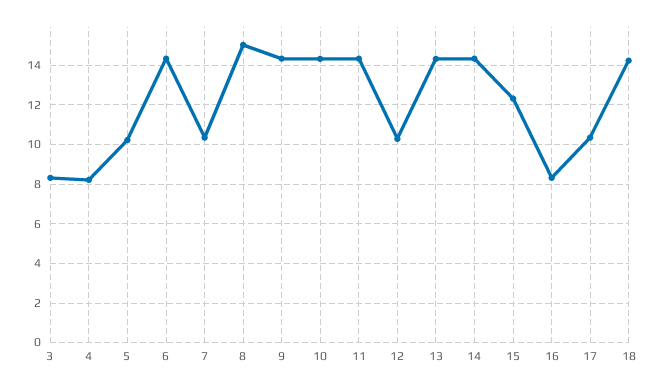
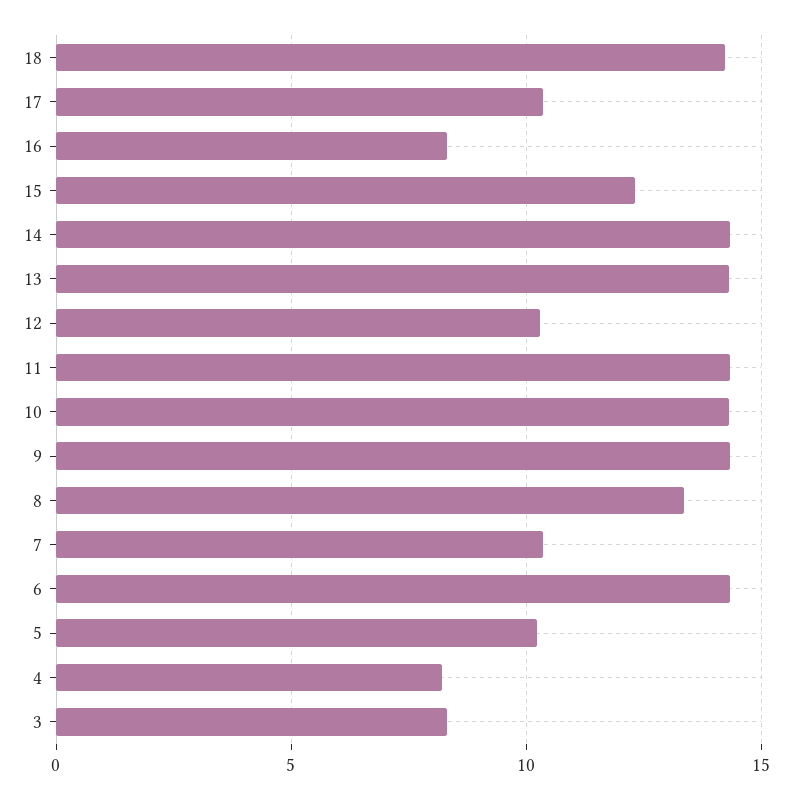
  {
    "3": 8.5,
    "4": 8,
    "5": 10,
    "6": 14.5,
    "7": 10.5,
-   "8": 15,
+   "8": 13.5,
    "9": 14.5,
    "10": 14.5,
    "11": 14.5,
    "12": 10.5,
    "13": 14.5,
    "14": 14.5,
    "15": 12.5,
    "16": 8.5,
    "17": 10.5,
    "18": 14
  }

